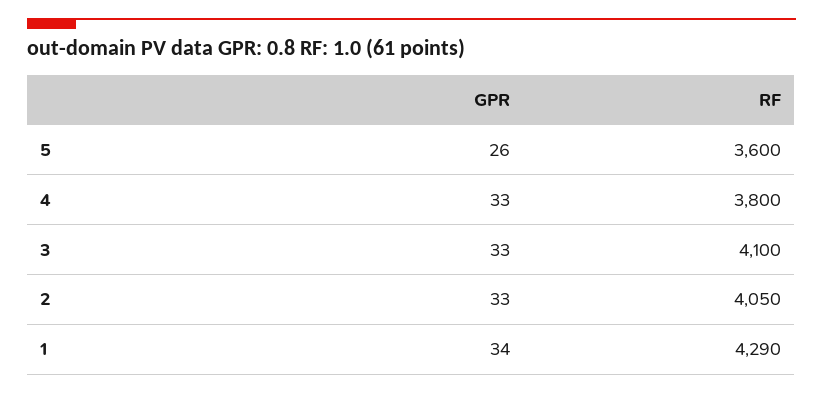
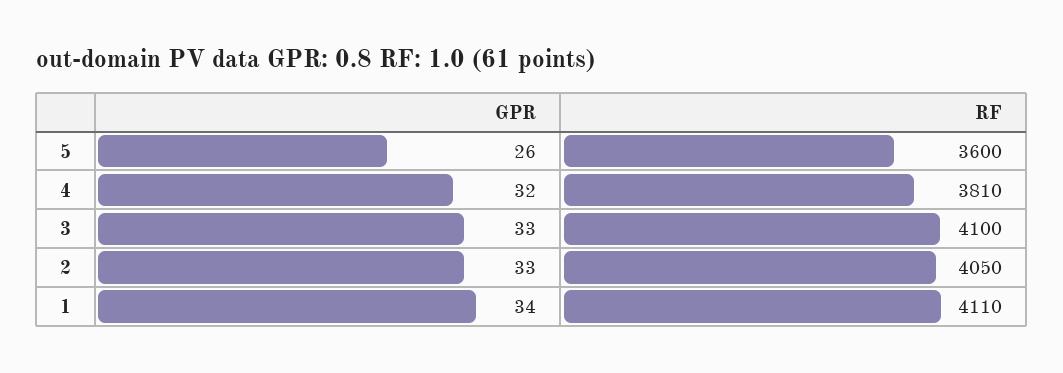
  {
    "GPR": {
      "5": 26,
-     "4": 33,
+     "4": 32,
      "3": 33,
      "2": 33,
      "1": 34
    },
    "RF": {
      "5": 3600,
-     "4": 3800,
+     "4": 3810,
      "3": 4100,
      "2": 4050,
-     "1": 4290
+     "1": 4110
    }
  }

